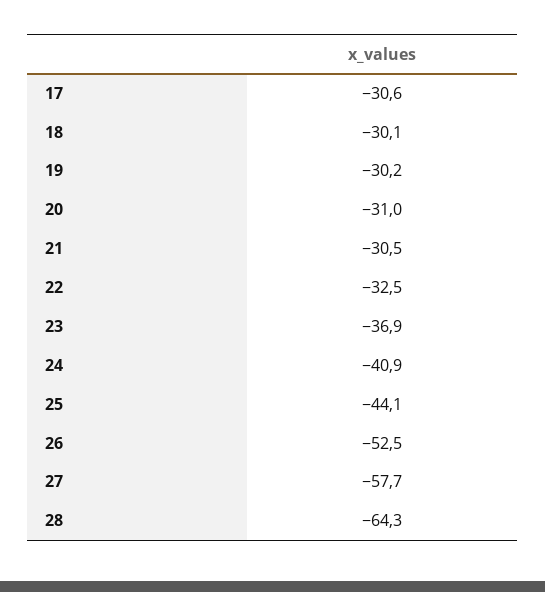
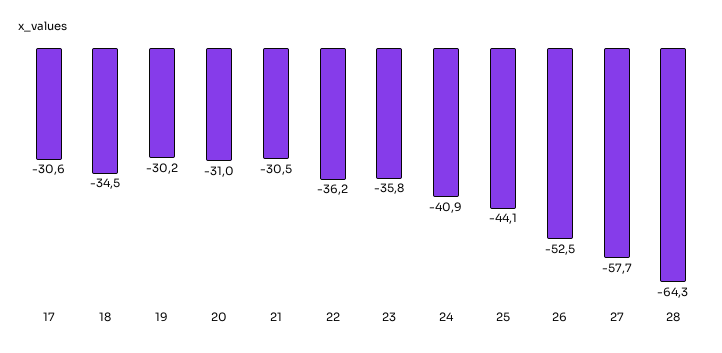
  {
    "17": -30.6,
-   "18": -30.1,
+   "18": -34.5,
    "19": -30.2,
    "20": -31,
    "21": -30.5,
-   "22": -32.5,
+   "22": -36.2,
-   "23": -36.9,
+   "23": -35.8,
    "24": -40.9,
    "25": -44.1,
    "26": -52.5,
    "27": -57.7,
    "28": -64.3
  }

